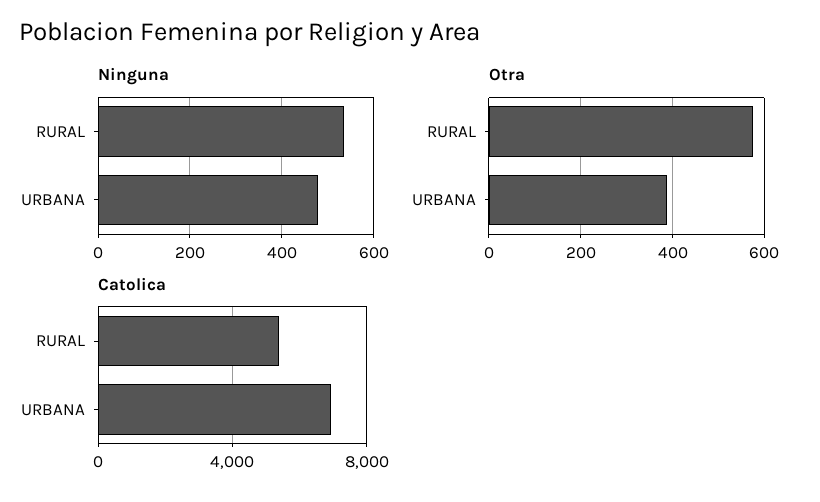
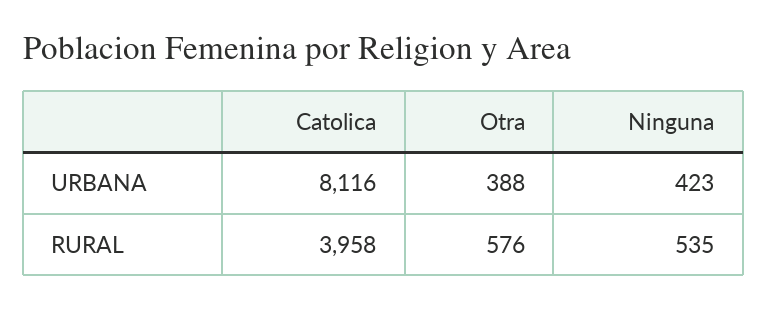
  {
    "Ninguna": {
      "RURAL": 535,
-     "URBANA": 480
+     "URBANA": 423
    },
    "Otra": {
      "RURAL": 576,
      "URBANA": 388
    },
    "Catolica": {
-     "RURAL": 5500,
+     "RURAL": 3958,
-     "URBANA": 7000
+     "URBANA": 8116
    }
  }

